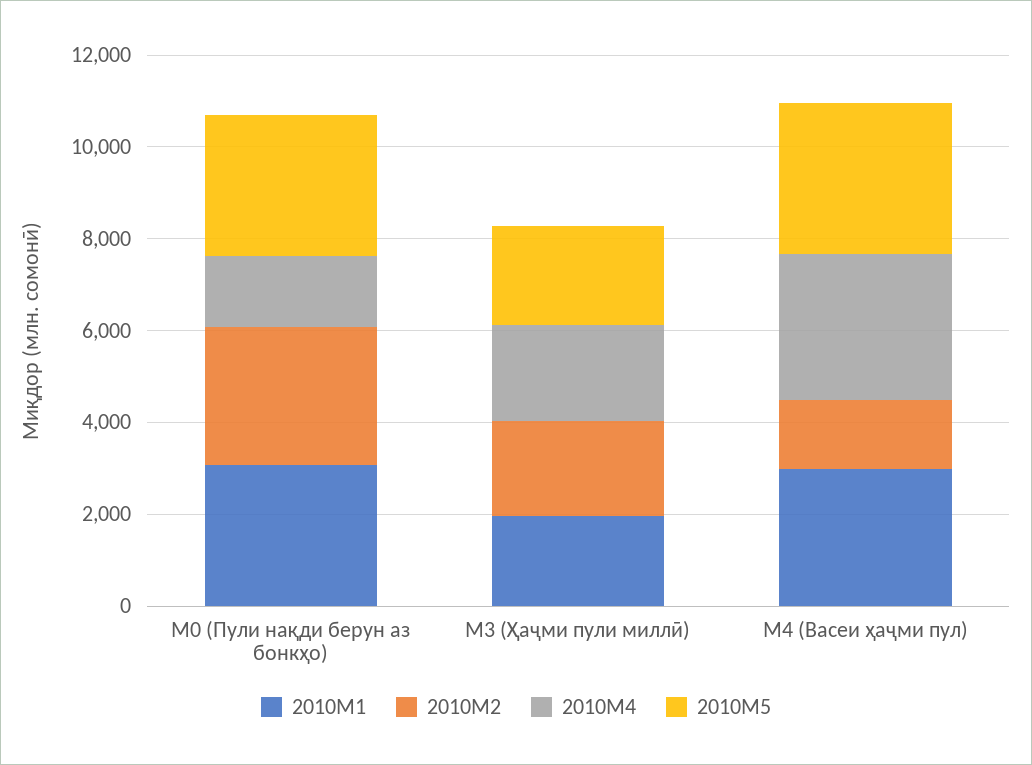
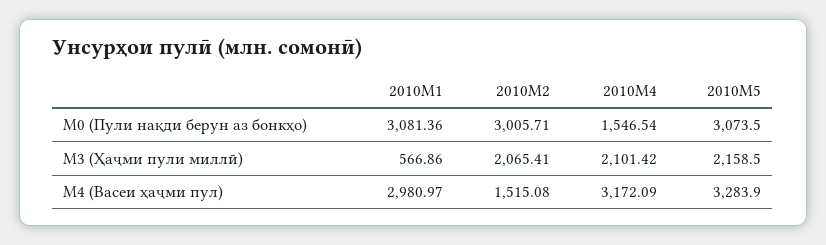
  {
    "2010M1": {
      "М0 (Пули нақди берун аз бонкҳо)": 3081.36,
-     "М3 (Ҳаҷми пули миллӣ)": 2000,
+     "М3 (Ҳаҷми пули миллӣ)": 566.86,
      "М4 (Васеи ҳаҷми пул)": 2980.97
    },
    "2010M2": {
      "М0 (Пули нақди берун аз бонкҳо)": 3005.71,
      "М3 (Ҳаҷми пули миллӣ)": 2065.41,
      "М4 (Васеи ҳаҷми пул)": 1515.08
    },
    "2010M4": {
      "М0 (Пули нақди берун аз бонкҳо)": 1546.54,
      "М3 (Ҳаҷми пули миллӣ)": 2101.42,
      "М4 (Васеи ҳаҷми пул)": 3172.09
    },
    "2010M5": {
      "М0 (Пули нақди берун аз бонкҳо)": 3073.5,
      "М3 (Ҳаҷми пули миллӣ)": 2158.5,
      "М4 (Васеи ҳаҷми пул)": 3283.9
    }
  }

